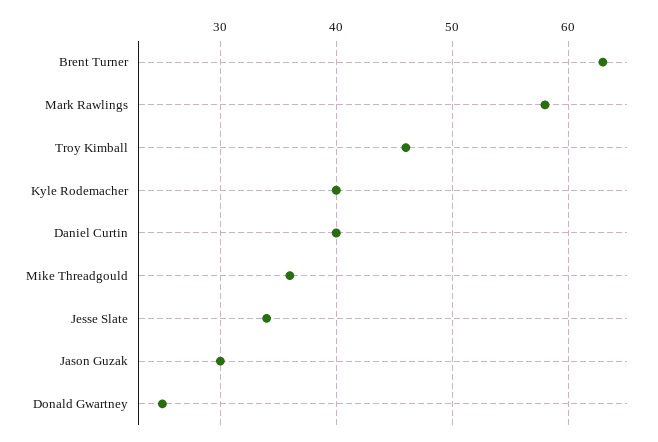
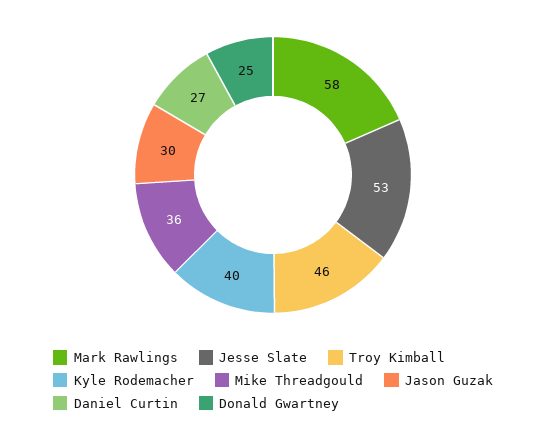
  {
-   "Brent Turner": 63,
    "Mark Rawlings": 58,
    "Troy Kimball": 46,
    "Kyle Rodemacher": 40,
-   "Daniel Curtin": 40,
+   "Daniel Curtin": 27,
    "Mike Threadgould": 36,
-   "Jesse Slate": 34,
+   "Jesse Slate": 53,
    "Jason Guzak": 30,
    "Donald Gwartney": 25
  }

